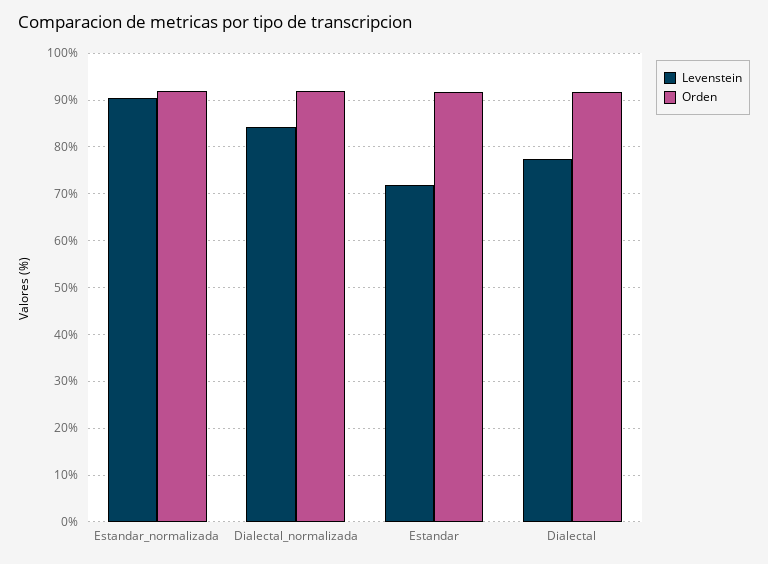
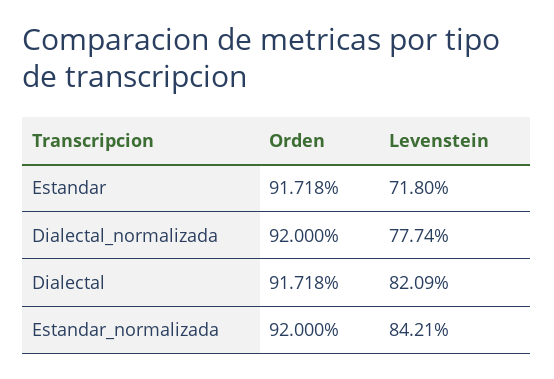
  {
    "Levenstein": {
-     "Estandar_normalizada": 90,
+     "Estandar_normalizada": 84.21,
-     "Dialectal_normalizada": 84,
+     "Dialectal_normalizada": 77.74,
      "Estandar": 71.8,
-     "Dialectal": 78
+     "Dialectal": 82.09
    },
    "Orden": {
      "Estandar_normalizada": 92,
      "Dialectal_normalizada": 92,
      "Estandar": 91.718,
      "Dialectal": 91.718
    }
  }

